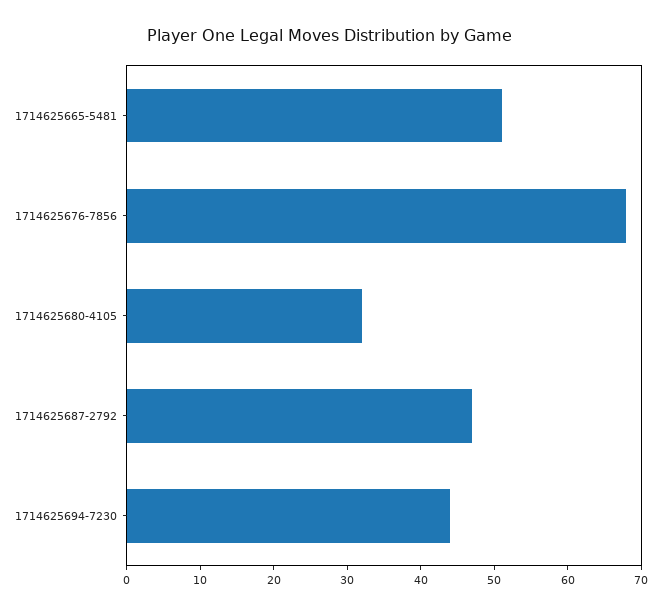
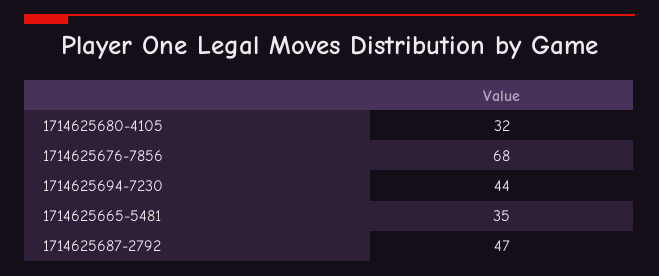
  {
-   "1714625665-5481": 50,
+   "1714625665-5481": 35,
    "1714625676-7856": 68,
    "1714625680-4105": 32,
    "1714625687-2792": 47,
    "1714625694-7230": 44
  }

